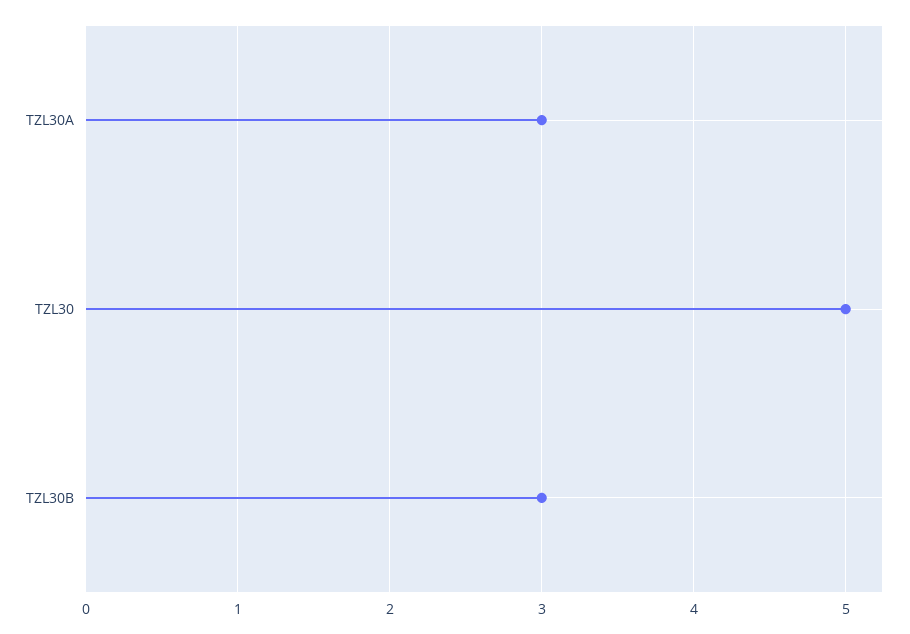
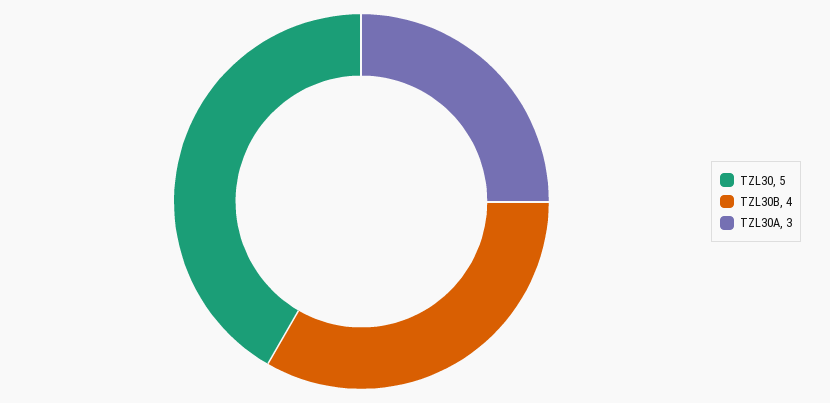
  {
    "TZL30A": 3,
    "TZL30": 5,
-   "TZL30B": 3
+   "TZL30B": 4
  }

